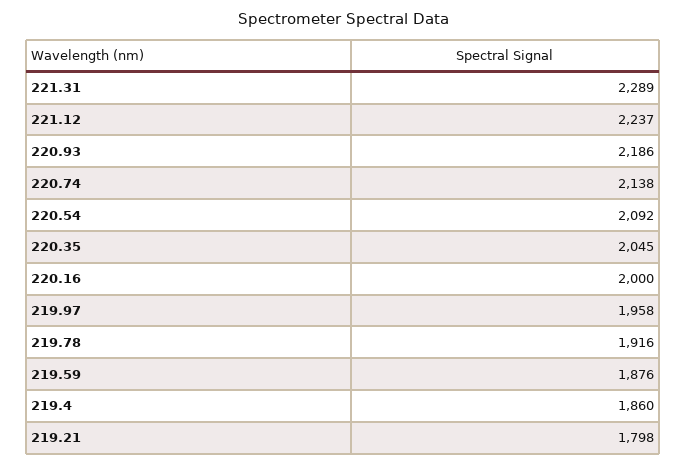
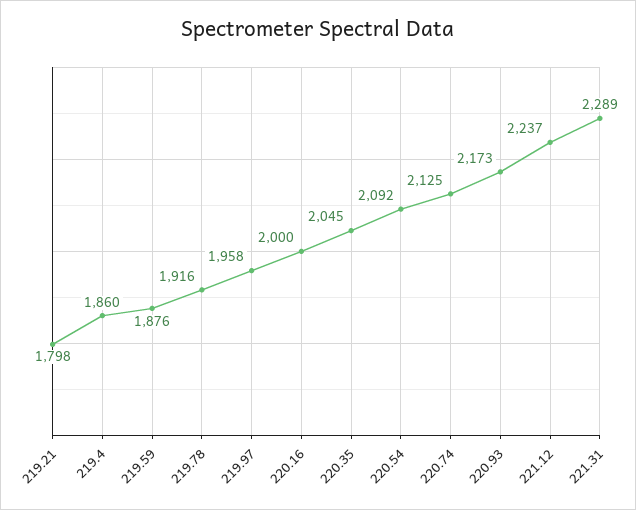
  {
    "221.31": 2289,
    "221.12": 2237,
-   "220.93": 2186,
+   "220.93": 2173,
-   "220.74": 2138,
+   "220.74": 2125,
    "220.54": 2092,
    "220.35": 2045,
    "220.16": 2000,
    "219.97": 1958,
    "219.78": 1916,
    "219.59": 1876,
    "219.4": 1860,
    "219.21": 1798
  }

